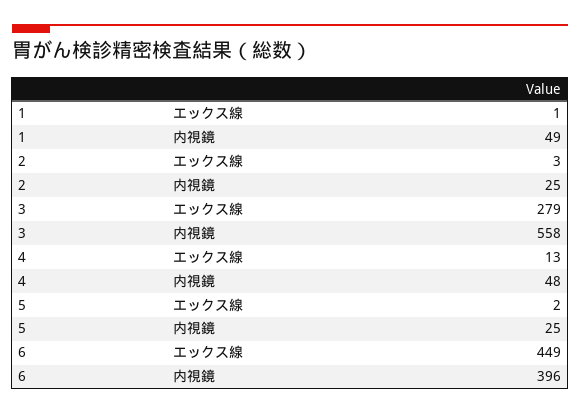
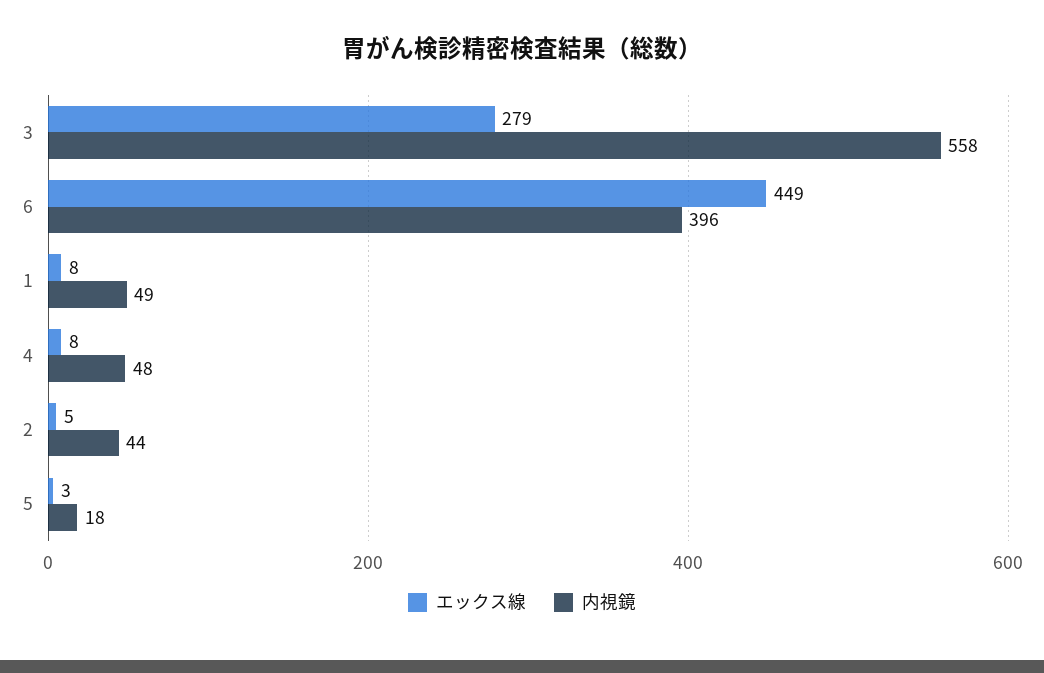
  {
    "エックス線": {
-     "1": 1,
+     "1": 8,
-     "2": 3,
+     "2": 5,
      "3": 279,
-     "4": 13,
+     "4": 8,
-     "5": 2,
+     "5": 3,
      "6": 449
    },
    "内視鏡": {
      "1": 49,
-     "2": 25,
+     "2": 44,
      "3": 558,
      "4": 48,
-     "5": 25,
+     "5": 18,
      "6": 396
    }
  }

